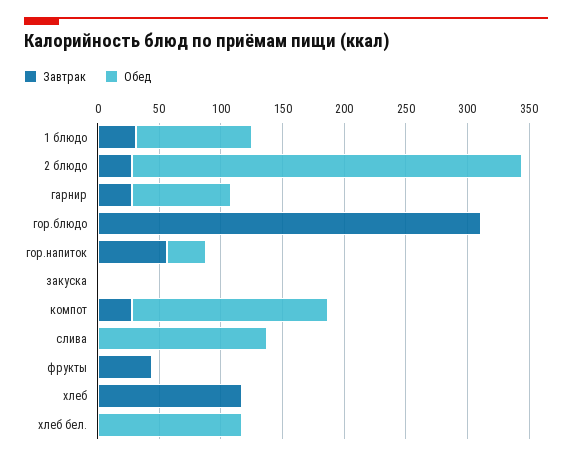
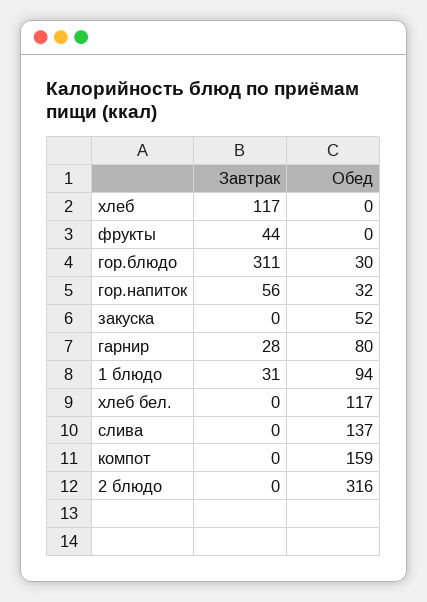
  {
    "Завтрак": {
      "1 блюдо": 31,
-     "2 блюдо": 30,
+     "2 блюдо": 0,
      "гарнир": 28,
      "гор.блюдо": 311,
      "гор.напиток": 56,
      "закуска": 0,
-     "компот": 30,
+     "компот": 0,
      "слива": 0,
      "фрукты": 44,
      "хлеб": 117,
      "хлеб бел.": 0
    },
    "Обед": {
      "1 блюдо": 94,
      "2 блюдо": 316,
      "гарнир": 80,
-     "гор.блюдо": 0,
+     "гор.блюдо": 30,
      "гор.напиток": 32,
-     "закуска": 0,
+     "закуска": 52,
      "компот": 159,
      "слива": 137,
      "фрукты": 0,
      "хлеб": 0,
      "хлеб бел.": 117
    }
  }

